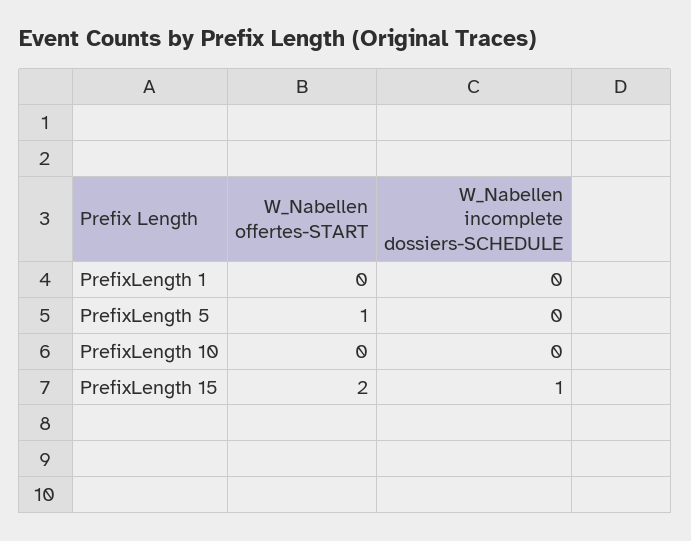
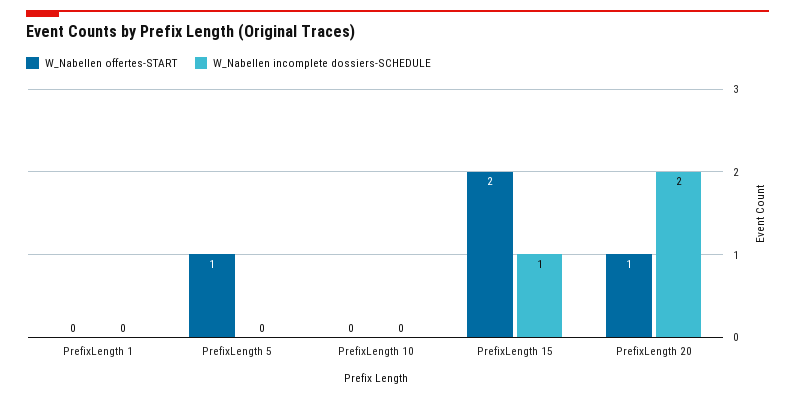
  {
    "W_Nabellen offertes-START": {
      "PrefixLength 1": 0,
      "PrefixLength 5": 1,
      "PrefixLength 10": 0,
-     "PrefixLength 15": 2
+     "PrefixLength 15": 2,
+     "PrefixLength 20": 1
    },
    "W_Nabellen incomplete dossiers-SCHEDULE": {
      "PrefixLength 1": 0,
      "PrefixLength 5": 0,
      "PrefixLength 10": 0,
-     "PrefixLength 15": 1
+     "PrefixLength 15": 1,
+     "PrefixLength 20": 2
    }
  }

